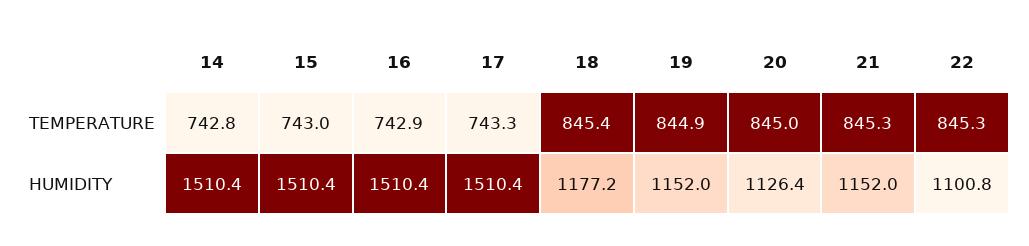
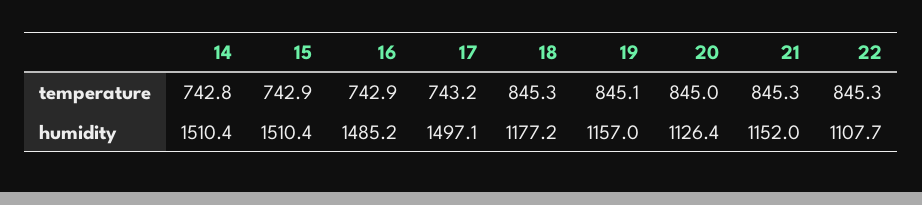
  {
    "14": {
      "TEMPERATURE": 742.8,
      "HUMIDITY": 1510.4
    },
    "15": {
-     "TEMPERATURE": 743,
+     "TEMPERATURE": 742.9,
      "HUMIDITY": 1510.4
    },
    "16": {
      "TEMPERATURE": 742.9,
-     "HUMIDITY": 1510.4
+     "HUMIDITY": 1485.2
    },
    "17": {
-     "TEMPERATURE": 743.3,
+     "TEMPERATURE": 743.2,
-     "HUMIDITY": 1510.4
+     "HUMIDITY": 1497.1
    },
    "18": {
-     "TEMPERATURE": 845.4,
+     "TEMPERATURE": 845.3,
      "HUMIDITY": 1177.2
    },
    "19": {
-     "TEMPERATURE": 844.9,
+     "TEMPERATURE": 845.1,
-     "HUMIDITY": 1152
+     "HUMIDITY": 1157
    },
    "20": {
      "TEMPERATURE": 845,
      "HUMIDITY": 1126.4
    },
    "21": {
      "TEMPERATURE": 845.3,
      "HUMIDITY": 1152
    },
    "22": {
      "TEMPERATURE": 845.3,
-     "HUMIDITY": 1100.8
+     "HUMIDITY": 1107.7
    }
  }

